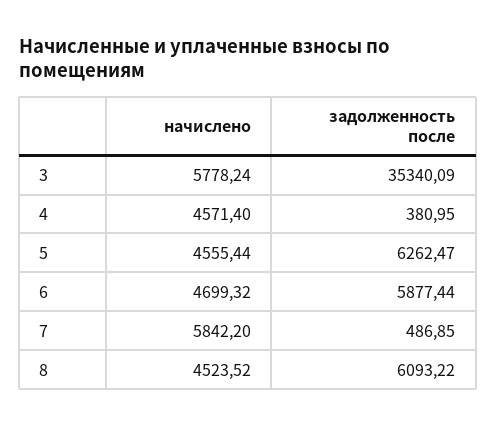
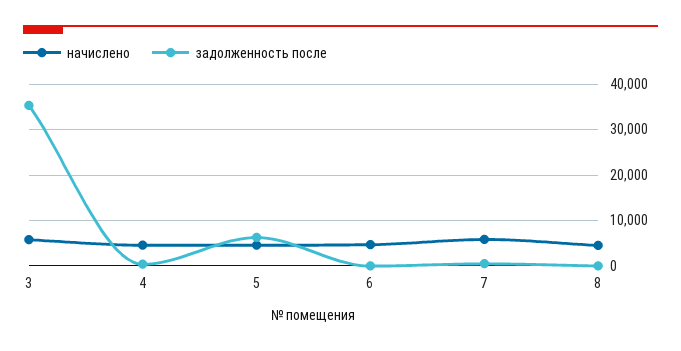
  {
    "начислено": {
      "3": 5778.24,
      "4": 4571.4,
      "5": 4555.44,
      "6": 4699.32,
      "7": 5842.2,
      "8": 4523.52
    },
    "задолженность после": {
      "3": 35340.09,
      "4": 380.95,
      "5": 6262.47,
-     "6": 5877.44,
+     "6": 0,
      "7": 486.85,
-     "8": 6093.22
+     "8": 0
    }
  }

